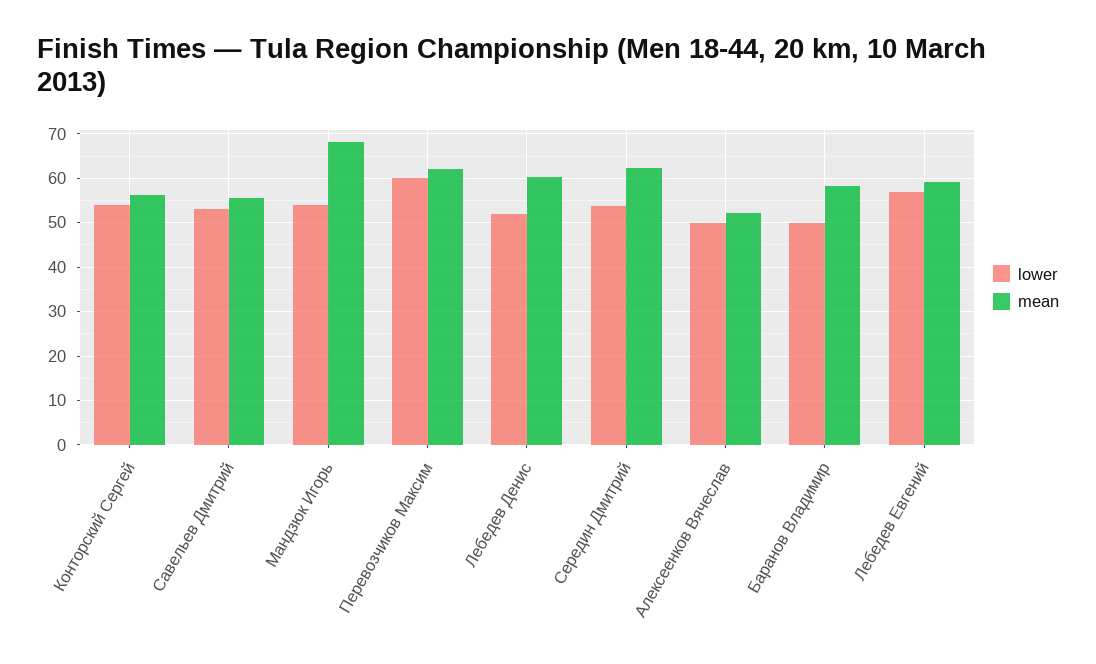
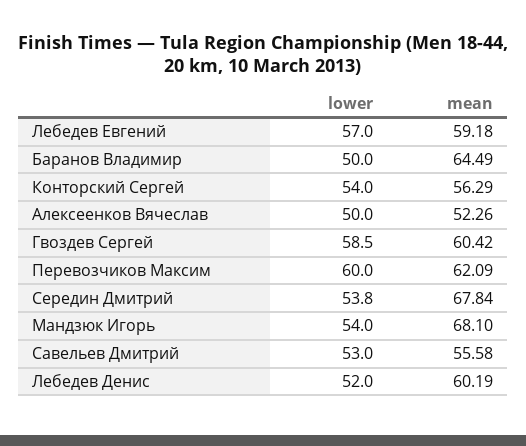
  {
    "lower": {
      "Конторский Сергей": 54,
      "Савельев Дмитрий": 53,
      "Мандзюк Игорь": 54,
      "Перевозчиков Максим": 60,
      "Лебедев Денис": 52,
      "Середин Дмитрий": 53.8,
      "Алексеенков Вячеслав": 50,
      "Баранов Владимир": 50,
-     "Лебедев Евгений": 57
+     "Лебедев Евгений": 57,
+     "Гвоздев Сергей": 58.5
    },
    "mean": {
      "Конторский Сергей": 56.29,
      "Савельев Дмитрий": 55.58,
      "Мандзюк Игорь": 68.1,
      "Перевозчиков Максим": 62.09,
      "Лебедев Денис": 60.19,
-     "Середин Дмитрий": 62,
+     "Середин Дмитрий": 67.84,
      "Алексеенков Вячеслав": 52.26,
-     "Баранов Владимир": 58,
+     "Баранов Владимир": 64.49,
-     "Лебедев Евгений": 59.18
+     "Лебедев Евгений": 59.18,
+     "Гвоздев Сергей": 60.42
    }
  }

